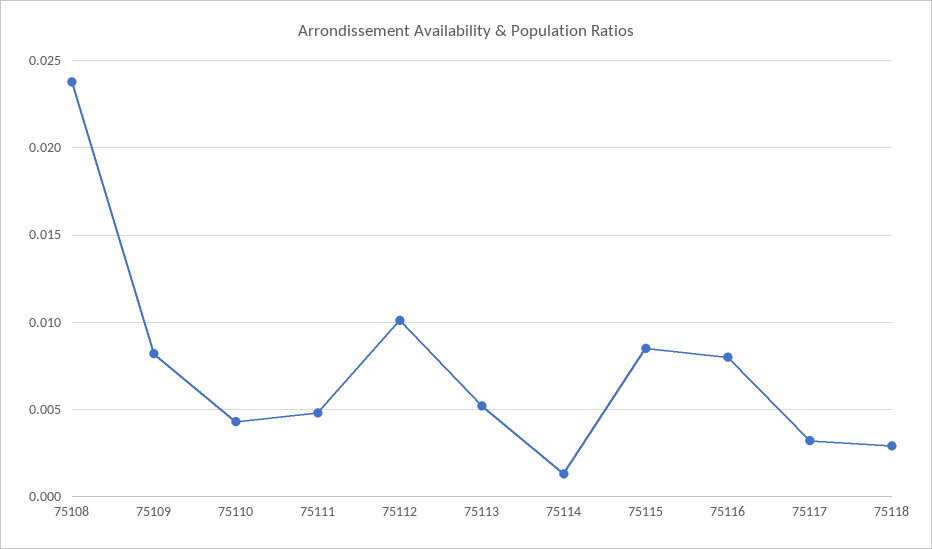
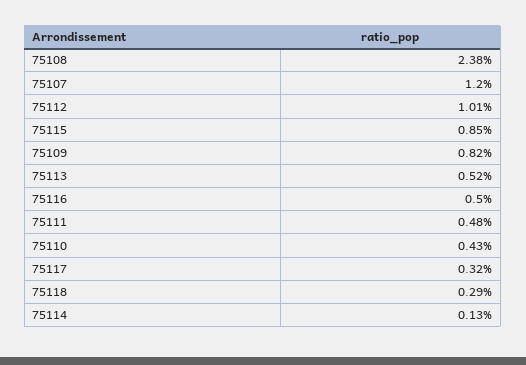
  {
    "75108": 0.0238,
    "75109": 0.0082,
    "75110": 0.0043,
    "75111": 0.0048,
    "75112": 0.0101,
    "75113": 0.0052,
    "75114": 0.0013,
    "75115": 0.0085,
-   "75116": 0.008,
+   "75116": 0.005,
    "75117": 0.0032,
-   "75118": 0.0029
+   "75118": 0.0029,
+   "75107": 0.012
  }

